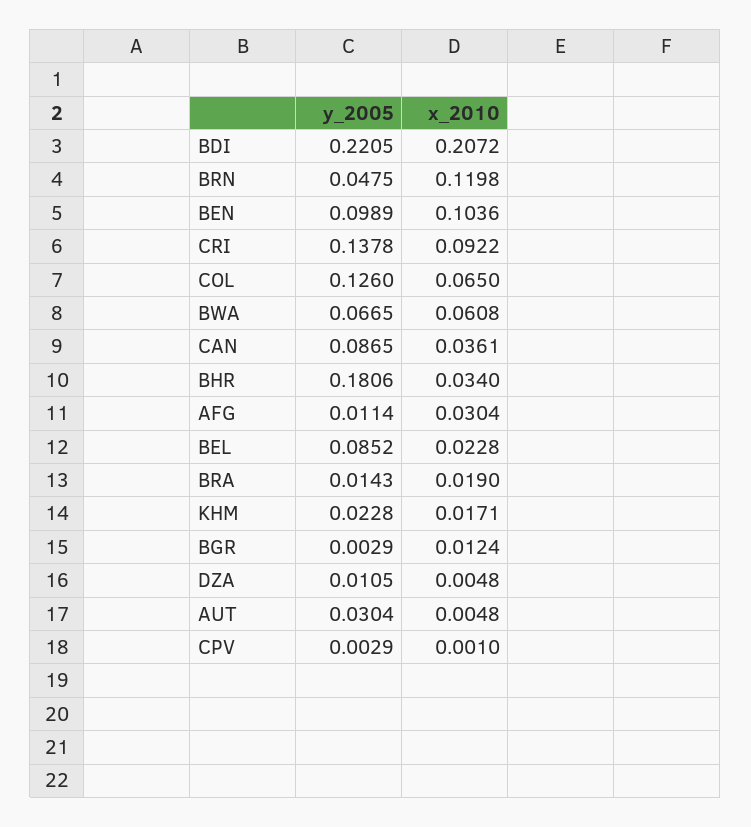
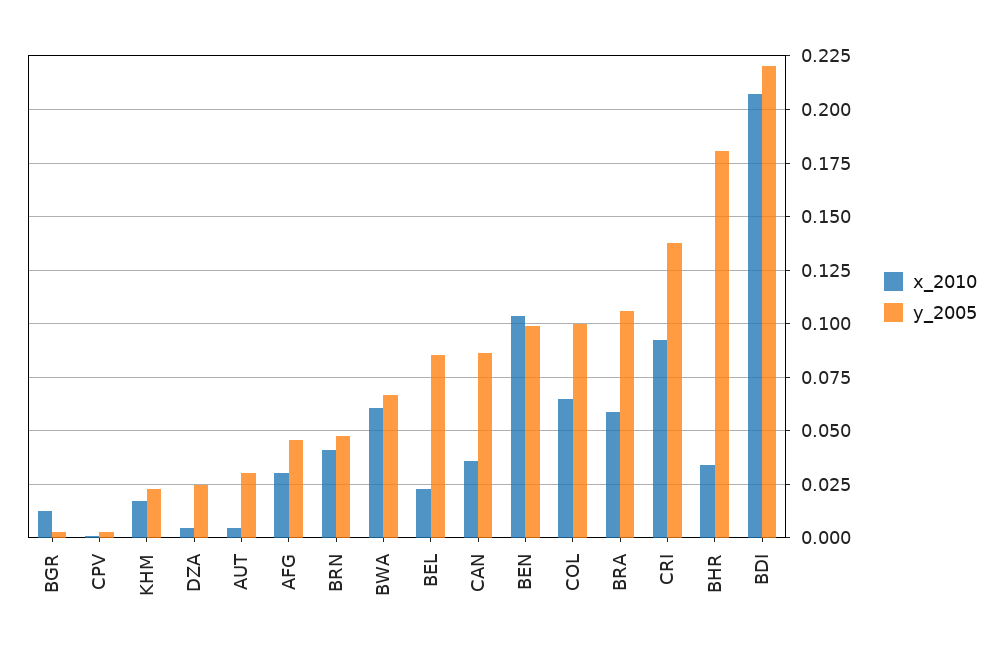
  {
    "y_2005": {
      "BDI": 0.2205,
      "BRN": 0.0475,
      "BEN": 0.0989,
      "CRI": 0.1378,
-     "COL": 0.126,
+     "COL": 0.1,
      "BWA": 0.0665,
      "CAN": 0.0865,
      "BHR": 0.1806,
-     "AFG": 0.0114,
+     "AFG": 0.045,
      "BEL": 0.0852,
-     "BRA": 0.0143,
+     "BRA": 0.105,
      "KHM": 0.0228,
      "BGR": 0.0029,
-     "DZA": 0.0105,
+     "DZA": 0.025,
      "AUT": 0.0304,
      "CPV": 0.0029
    },
    "x_2010": {
      "BDI": 0.2072,
-     "BRN": 0.1198,
+     "BRN": 0.04,
      "BEN": 0.1036,
      "CRI": 0.0922,
      "COL": 0.065,
      "BWA": 0.0608,
      "CAN": 0.0361,
      "BHR": 0.034,
      "AFG": 0.0304,
      "BEL": 0.0228,
-     "BRA": 0.019,
+     "BRA": 0.06,
      "KHM": 0.0171,
      "BGR": 0.0124,
      "DZA": 0.0048,
      "AUT": 0.0048,
      "CPV": 0.001
    }
  }

